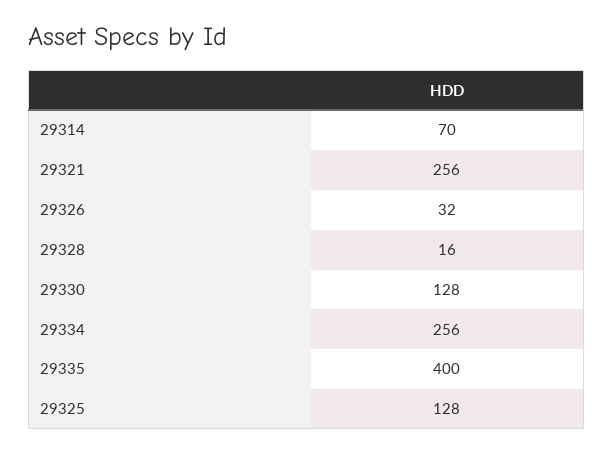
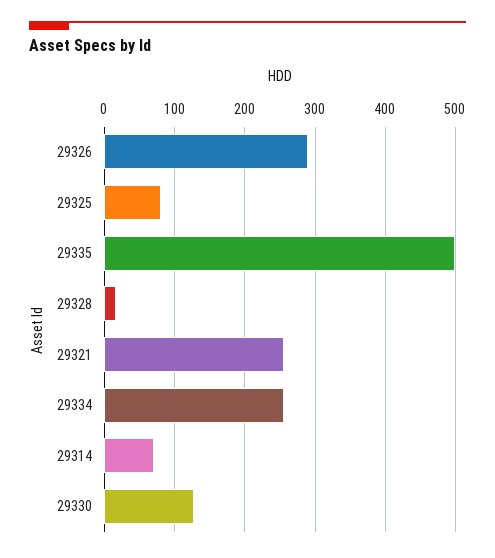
  {
    "29314": 70,
    "29321": 256,
-   "29326": 32,
+   "29326": 290,
    "29328": 16,
    "29330": 128,
    "29334": 256,
-   "29335": 400,
+   "29335": 500,
-   "29325": 128
+   "29325": 80
  }

